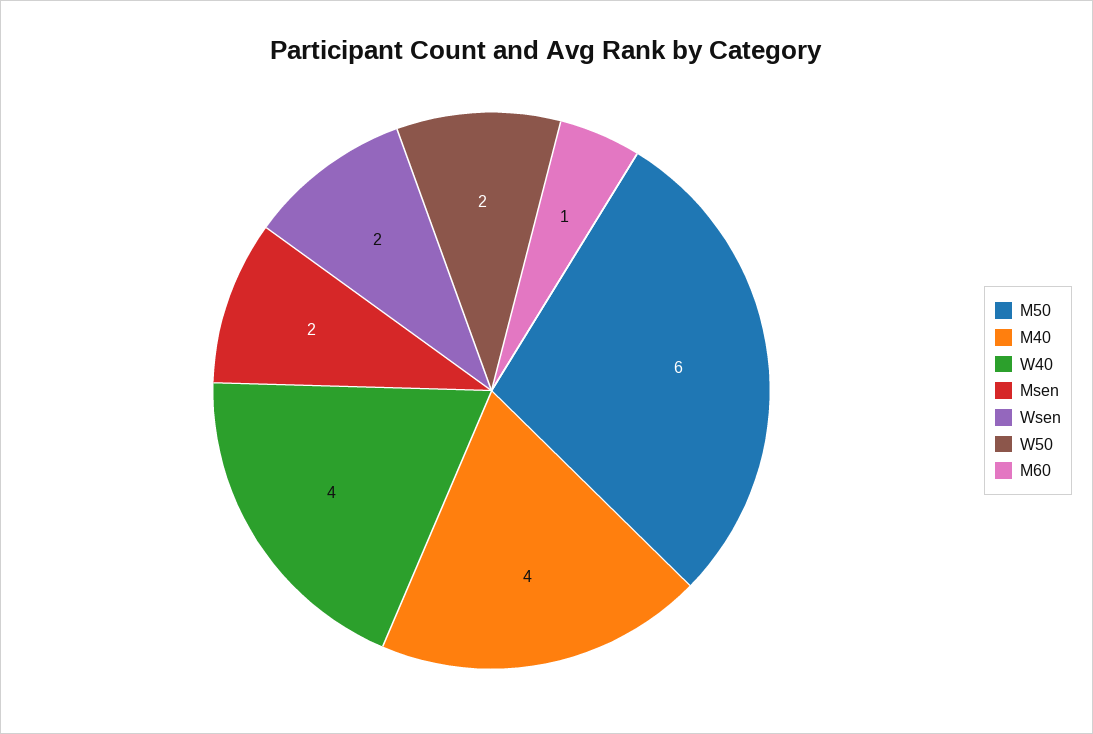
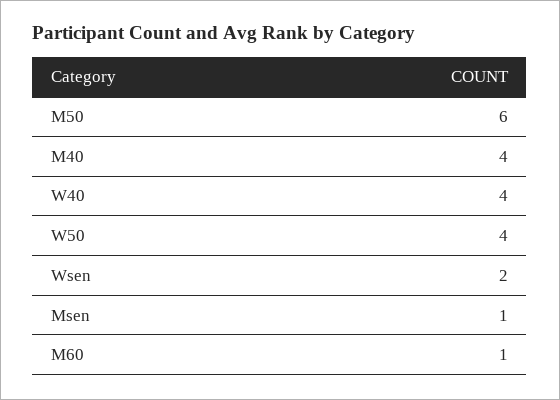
  {
    "M50": 6,
    "M40": 4,
    "W40": 4,
-   "Msen": 2,
+   "Msen": 1,
    "Wsen": 2,
-   "W50": 2,
+   "W50": 4,
    "M60": 1
  }

